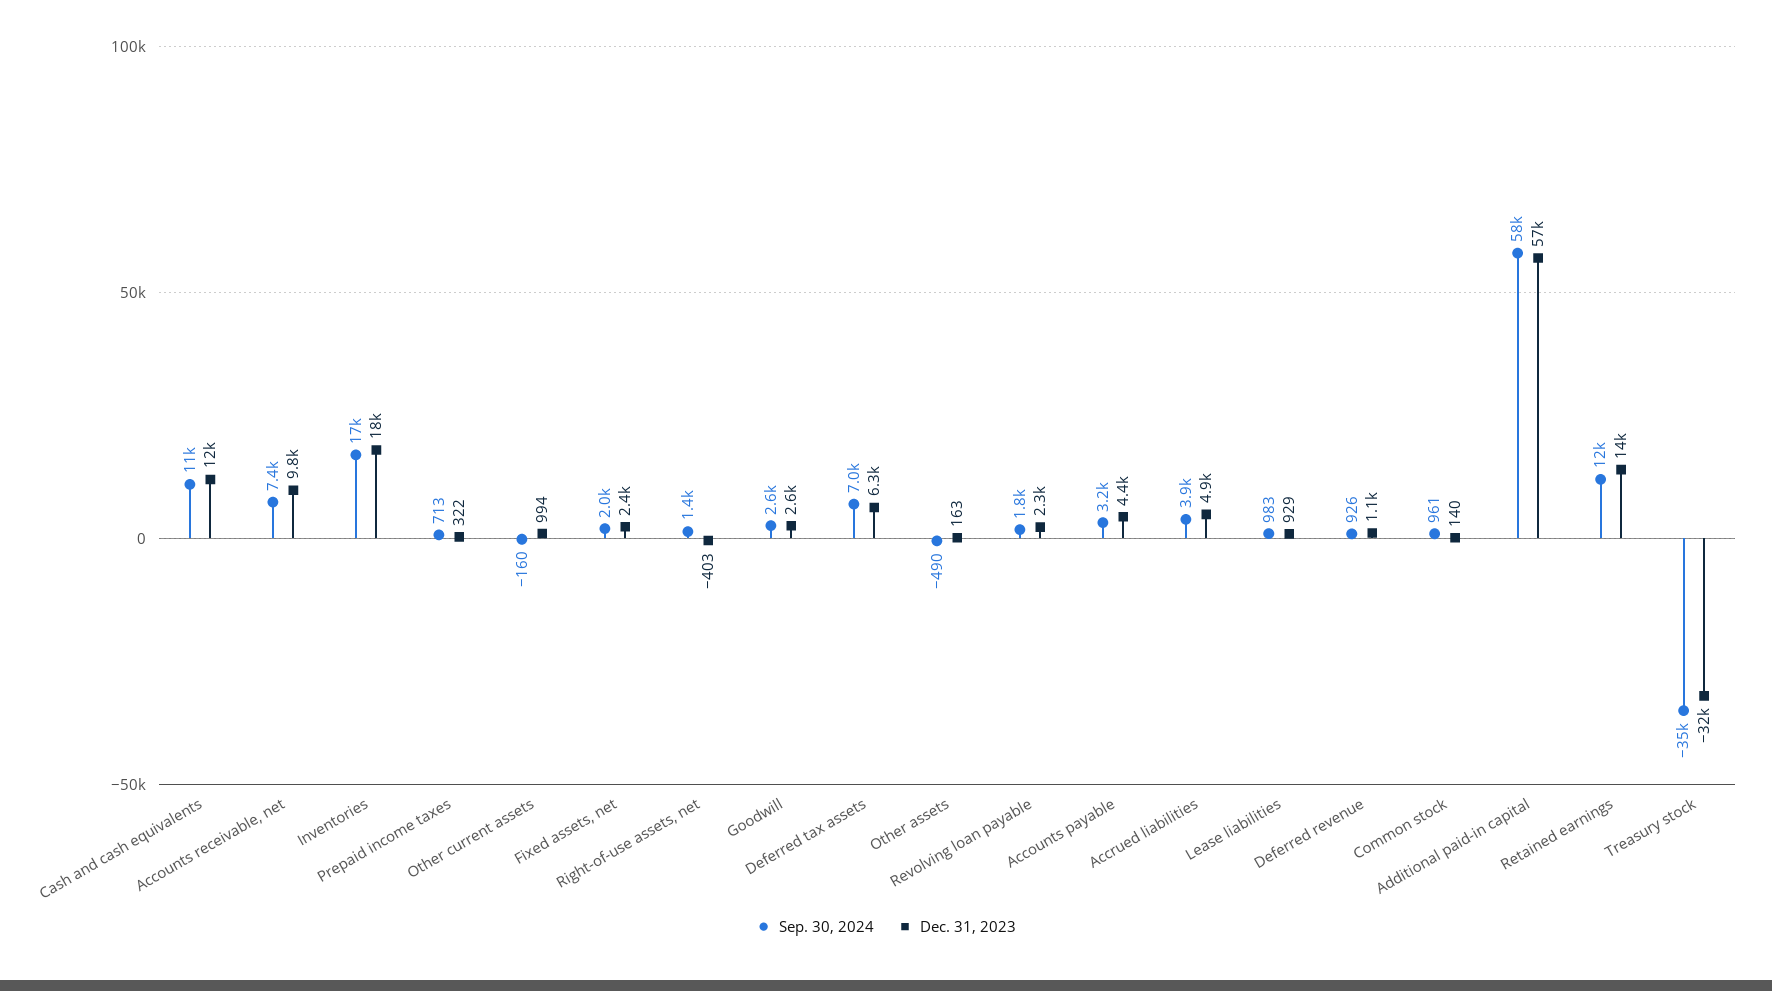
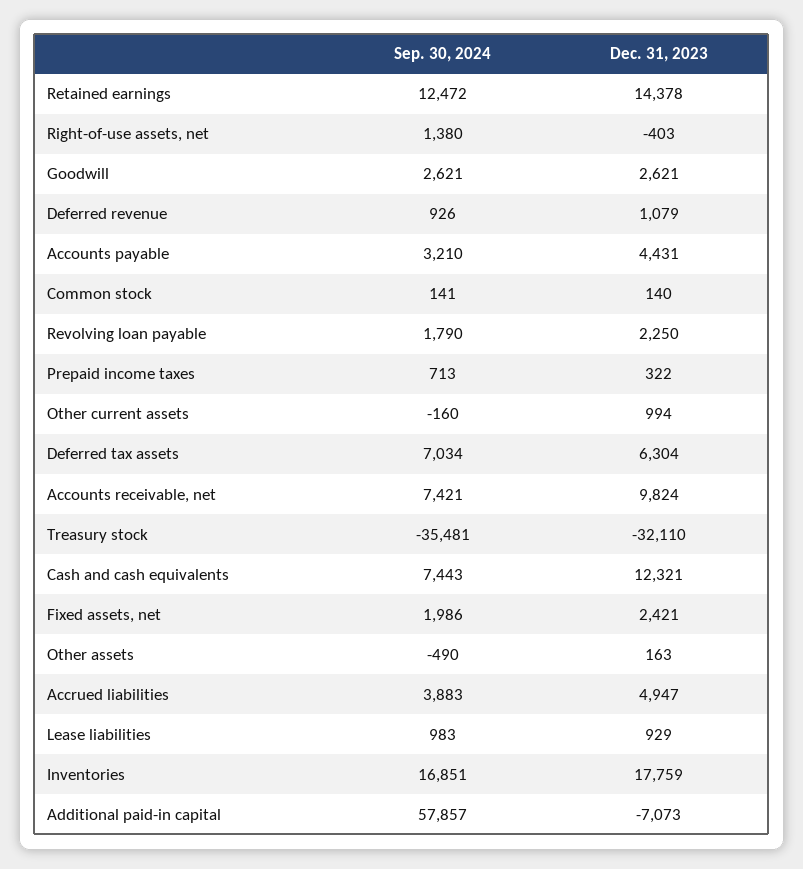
  {
    "Sep. 30, 2024": {
-     "Cash and cash equivalents": 11000,
+     "Cash and cash equivalents": 7443,
      "Accounts receivable, net": 7421,
      "Inventories": 16851,
      "Prepaid income taxes": 713,
      "Other current assets": -160,
      "Fixed assets, net": 1986,
      "Right-of-use assets, net": 1380,
      "Goodwill": 2621,
      "Deferred tax assets": 7034,
      "Other assets": -490,
      "Revolving loan payable": 1790,
      "Accounts payable": 3210,
      "Accrued liabilities": 3883,
      "Lease liabilities": 983,
      "Deferred revenue": 926,
-     "Common stock": 961,
+     "Common stock": 141,
      "Additional paid-in capital": 57857,
      "Retained earnings": 12472,
      "Treasury stock": -35481
    },
    "Dec. 31, 2023": {
      "Cash and cash equivalents": 12321,
      "Accounts receivable, net": 9824,
      "Inventories": 17759,
      "Prepaid income taxes": 322,
      "Other current assets": 994,
      "Fixed assets, net": 2421,
      "Right-of-use assets, net": -403,
      "Goodwill": 2621,
      "Deferred tax assets": 6304,
      "Other assets": 163,
      "Revolving loan payable": 2250,
      "Accounts payable": 4431,
      "Accrued liabilities": 4947,
      "Lease liabilities": 929,
      "Deferred revenue": 1079,
      "Common stock": 140,
-     "Additional paid-in capital": 57000,
+     "Additional paid-in capital": -7073,
      "Retained earnings": 14378,
      "Treasury stock": -32110
    }
  }

